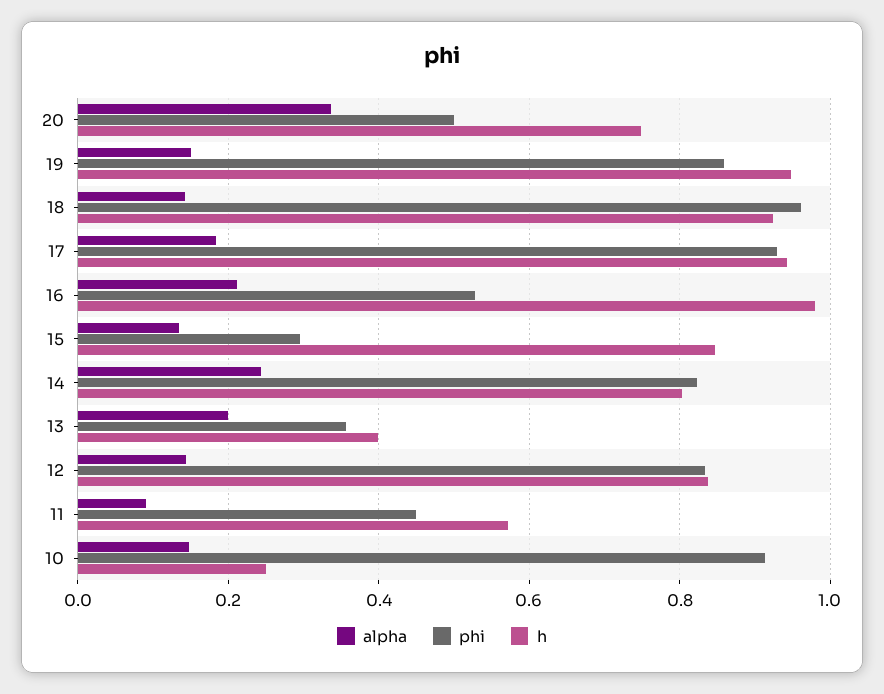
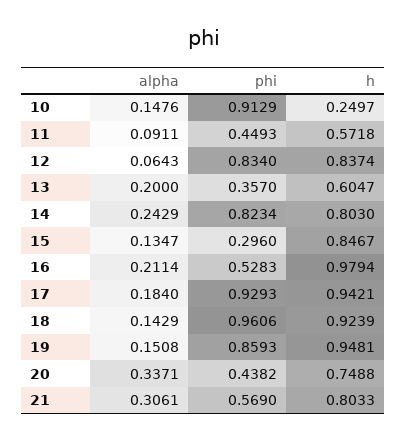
  {
    "alpha": {
      "20": 0.3371,
      "19": 0.1508,
      "18": 0.1429,
      "17": 0.184,
      "16": 0.2114,
      "15": 0.1347,
      "14": 0.2429,
      "13": 0.2,
-     "12": 0.14,
+     "12": 0.0643,
      "11": 0.0911,
-     "10": 0.1476
+     "10": 0.1476,
+     "21": 0.3061
    },
    "phi": {
-     "20": 0.5,
+     "20": 0.4382,
      "19": 0.8593,
      "18": 0.9606,
      "17": 0.9293,
      "16": 0.5283,
      "15": 0.296,
      "14": 0.8234,
      "13": 0.357,
      "12": 0.834,
      "11": 0.4493,
-     "10": 0.9129
+     "10": 0.9129,
+     "21": 0.569
    },
    "h": {
      "20": 0.7488,
      "19": 0.9481,
      "18": 0.9239,
      "17": 0.9421,
      "16": 0.9794,
      "15": 0.8467,
      "14": 0.803,
-     "13": 0.4,
+     "13": 0.6047,
      "12": 0.8374,
      "11": 0.5718,
-     "10": 0.2497
+     "10": 0.2497,
+     "21": 0.8033
    }
  }

